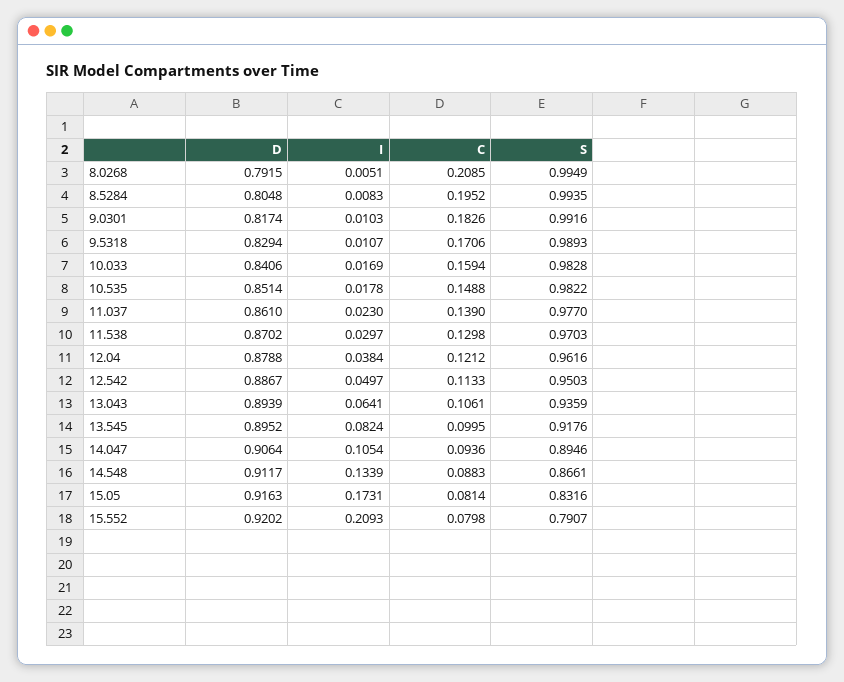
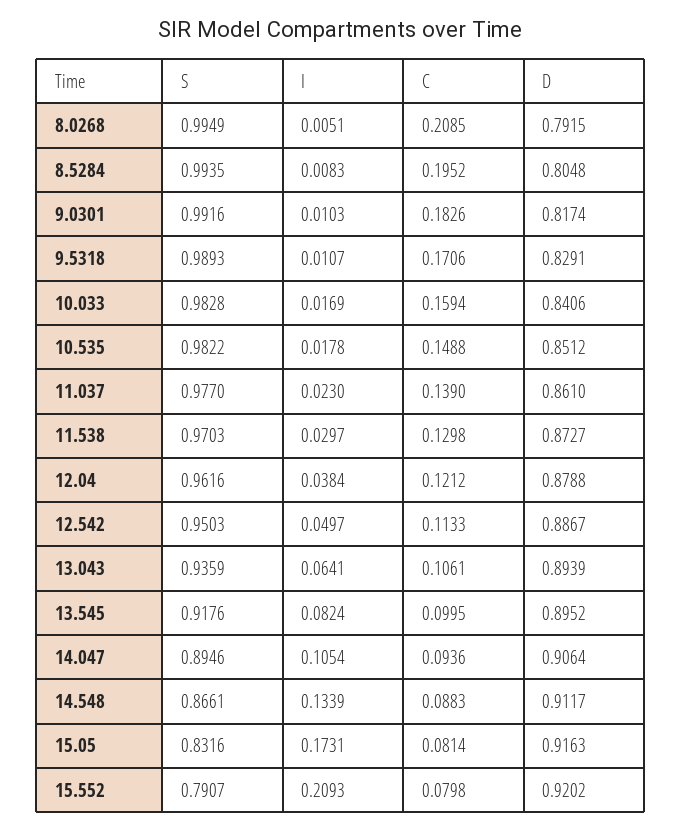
  {
    "D": {
      "8.0268": 0.7915,
      "8.5284": 0.8048,
      "9.0301": 0.8174,
-     "9.5318": 0.8294,
+     "9.5318": 0.8291,
      "10.033": 0.8406,
-     "10.535": 0.8514,
+     "10.535": 0.8512,
      "11.037": 0.861,
-     "11.538": 0.8702,
+     "11.538": 0.8727,
      "12.04": 0.8788,
      "12.542": 0.8867,
      "13.043": 0.8939,
      "13.545": 0.8952,
      "14.047": 0.9064,
      "14.548": 0.9117,
      "15.05": 0.9163,
      "15.552": 0.9202
    },
    "I": {
      "8.0268": 0.0051,
      "8.5284": 0.0083,
      "9.0301": 0.0103,
      "9.5318": 0.0107,
      "10.033": 0.0169,
      "10.535": 0.0178,
      "11.037": 0.023,
      "11.538": 0.0297,
      "12.04": 0.0384,
      "12.542": 0.0497,
      "13.043": 0.0641,
      "13.545": 0.0824,
      "14.047": 0.1054,
      "14.548": 0.1339,
      "15.05": 0.1731,
      "15.552": 0.2093
    },
    "C": {
      "8.0268": 0.2085,
      "8.5284": 0.1952,
      "9.0301": 0.1826,
      "9.5318": 0.1706,
      "10.033": 0.1594,
      "10.535": 0.1488,
      "11.037": 0.139,
      "11.538": 0.1298,
      "12.04": 0.1212,
      "12.542": 0.1133,
      "13.043": 0.1061,
      "13.545": 0.0995,
      "14.047": 0.0936,
      "14.548": 0.0883,
      "15.05": 0.0814,
      "15.552": 0.0798
    },
    "S": {
      "8.0268": 0.9949,
      "8.5284": 0.9935,
      "9.0301": 0.9916,
      "9.5318": 0.9893,
      "10.033": 0.9828,
      "10.535": 0.9822,
      "11.037": 0.977,
      "11.538": 0.9703,
      "12.04": 0.9616,
      "12.542": 0.9503,
      "13.043": 0.9359,
      "13.545": 0.9176,
      "14.047": 0.8946,
      "14.548": 0.8661,
      "15.05": 0.8316,
      "15.552": 0.7907
    }
  }

